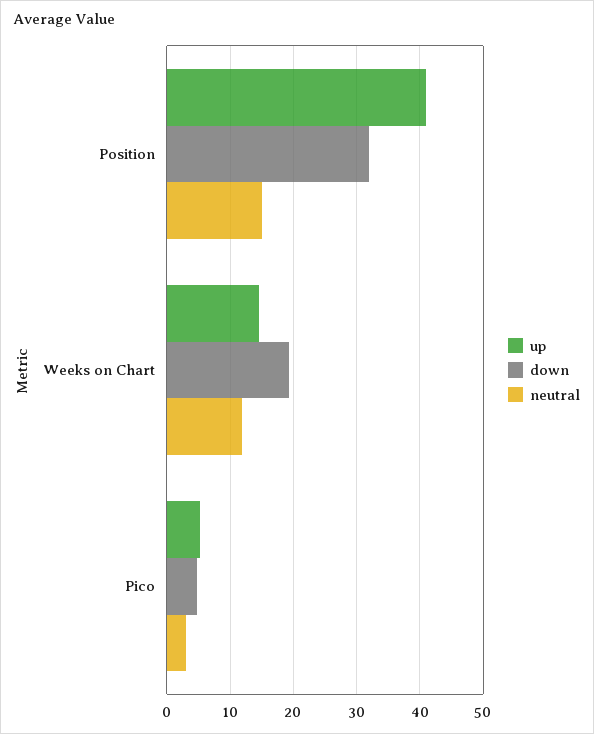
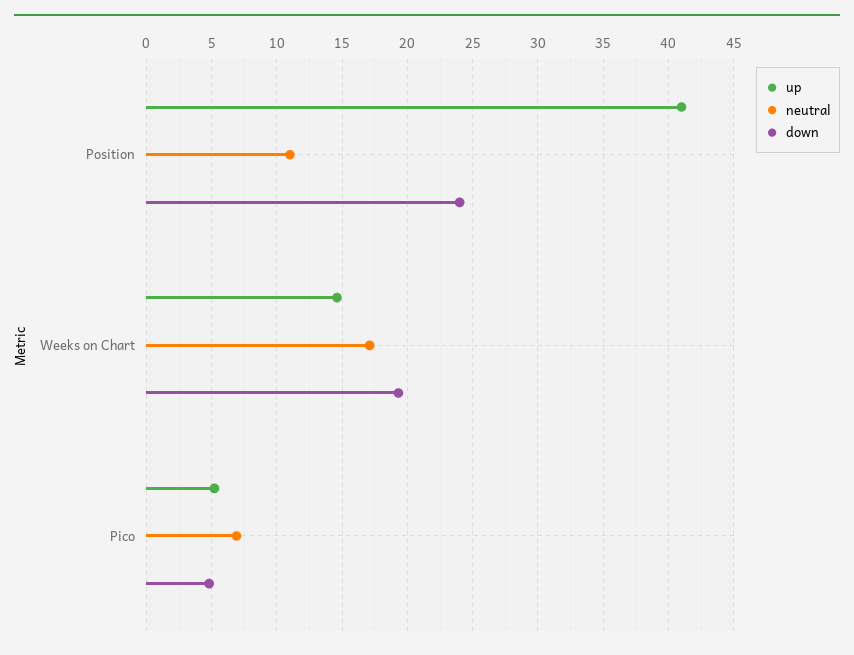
  {
    "up": {
      "Position": 41,
      "Weeks on Chart": 14.5,
      "Pico": 5
    },
    "down": {
-     "Position": 32,
+     "Position": 24,
      "Weeks on Chart": 19.5,
      "Pico": 5
    },
    "neutral": {
-     "Position": 15,
+     "Position": 11,
-     "Weeks on Chart": 12,
+     "Weeks on Chart": 17,
-     "Pico": 3
+     "Pico": 7
    }
  }

